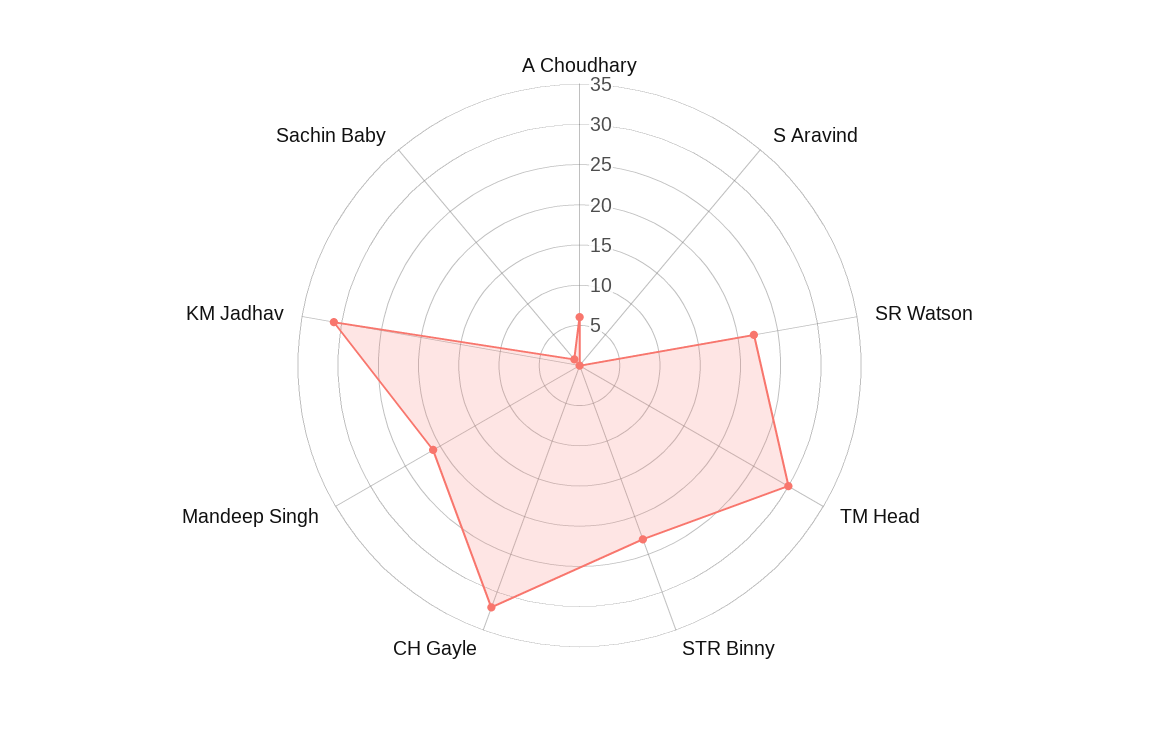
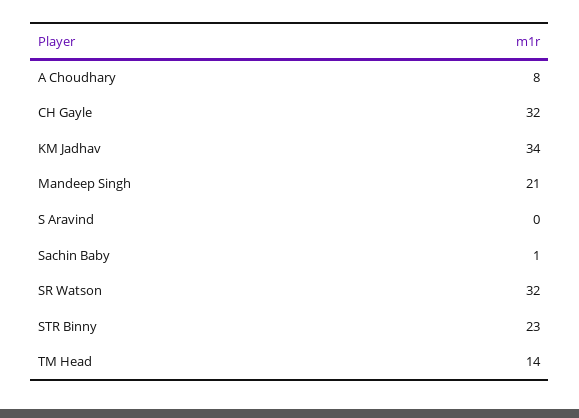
  {
-   "A Choudhary": 6,
+   "A Choudhary": 8,
    "S Aravind": 0,
-   "SR Watson": 22,
+   "SR Watson": 32,
-   "TM Head": 30,
+   "TM Head": 14,
    "STR Binny": 23,
    "CH Gayle": 32,
    "Mandeep Singh": 21,
-   "KM Jadhav": 31,
+   "KM Jadhav": 34,
    "Sachin Baby": 1
  }

